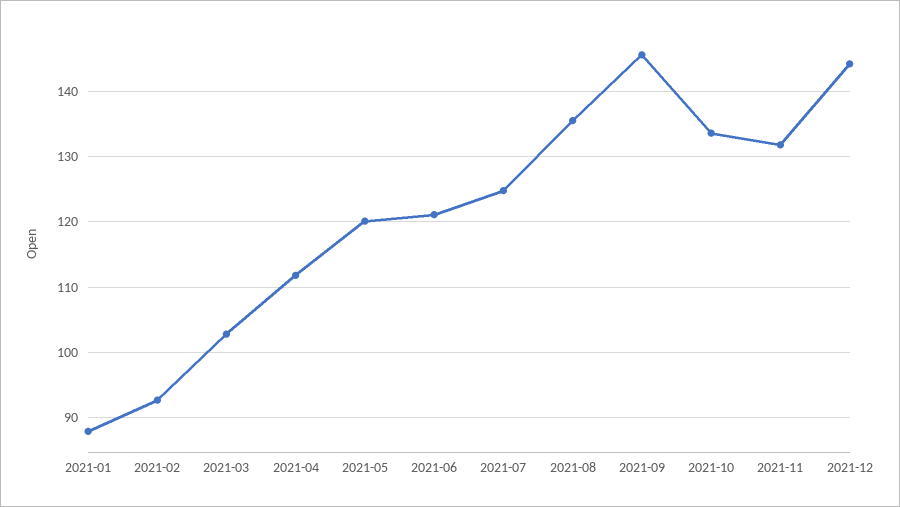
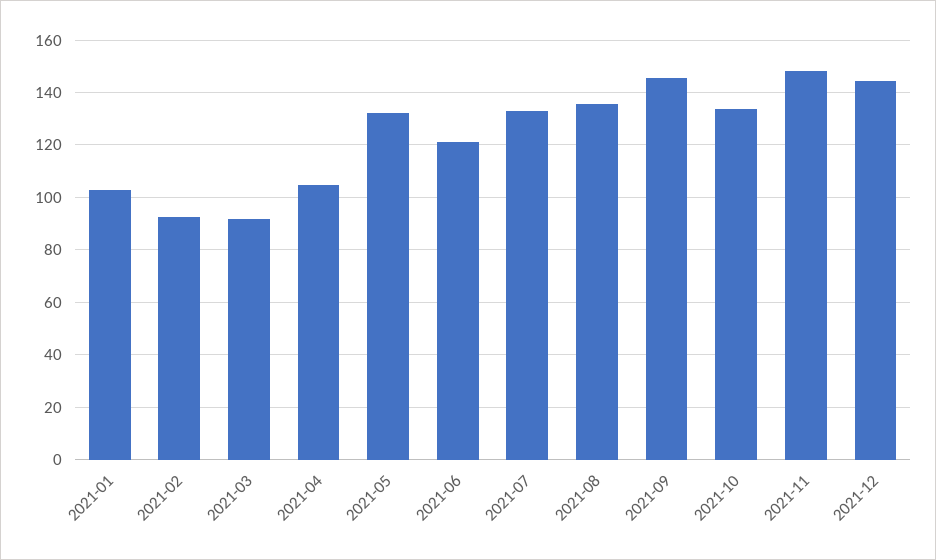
  {
-   "2021-01": 88,
+   "2021-01": 102.5,
    "2021-02": 93,
-   "2021-03": 103,
+   "2021-03": 92.5,
-   "2021-04": 112,
+   "2021-04": 105,
-   "2021-05": 120,
+   "2021-05": 132.5,
    "2021-06": 121,
-   "2021-07": 125,
+   "2021-07": 132.5,
    "2021-08": 136,
    "2021-09": 146,
    "2021-10": 134,
-   "2021-11": 132,
+   "2021-11": 147.5,
    "2021-12": 144
  }

